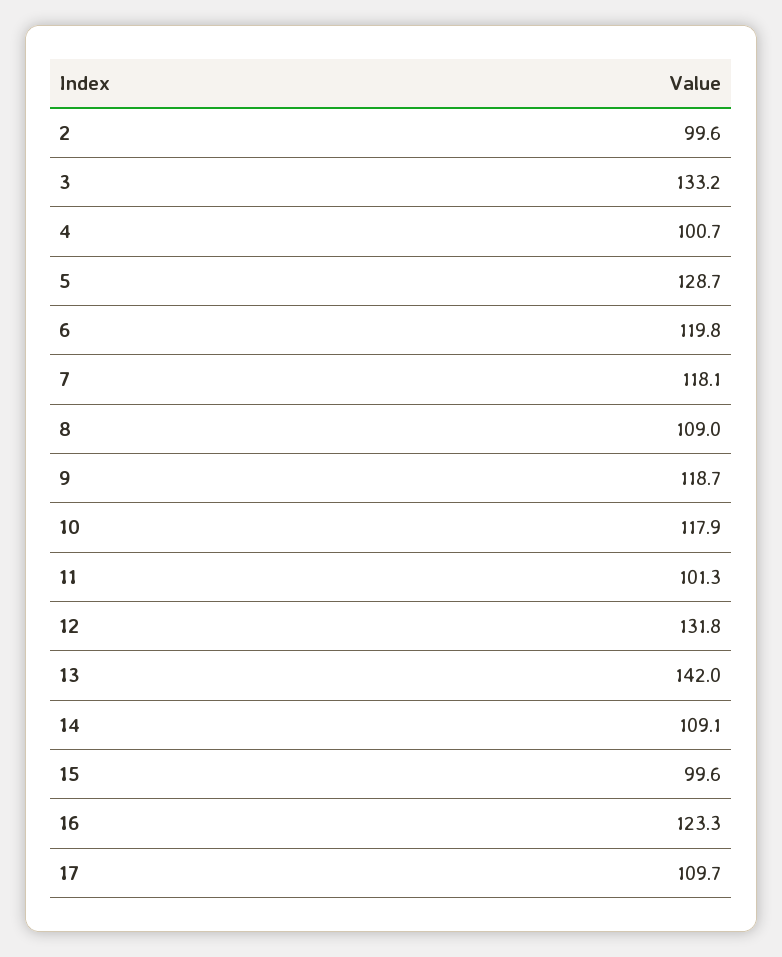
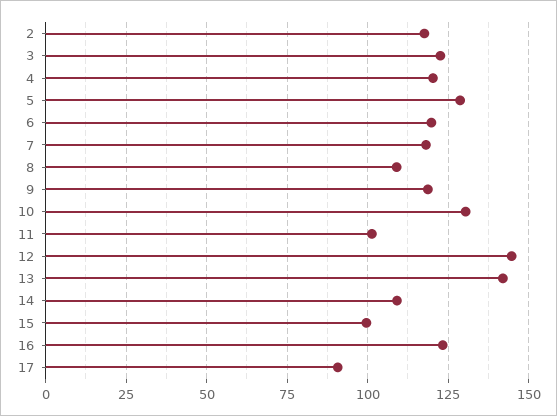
  {
-   "2": 99.6,
+   "2": 117.5,
-   "3": 133.2,
+   "3": 122.5,
-   "4": 100.7,
+   "4": 120,
    "5": 128.7,
    "6": 119.8,
    "7": 118.1,
    "8": 109,
    "9": 118.7,
-   "10": 117.9,
+   "10": 130,
    "11": 101.3,
-   "12": 131.8,
+   "12": 145,
    "13": 142,
    "14": 109.1,
    "15": 99.6,
    "16": 123.3,
-   "17": 109.7
+   "17": 90
  }

